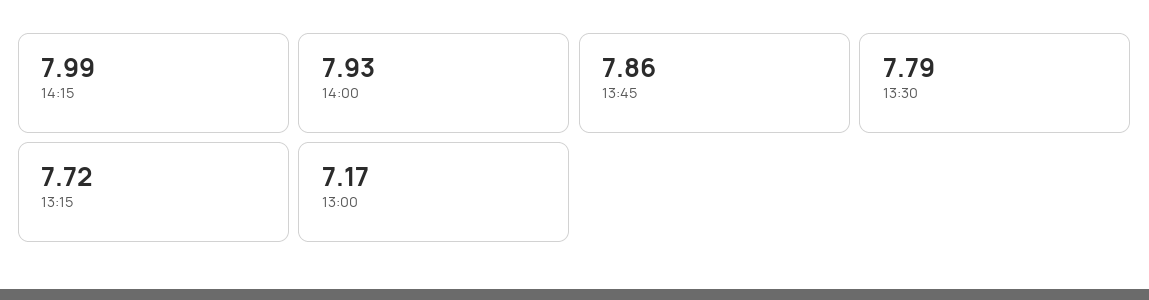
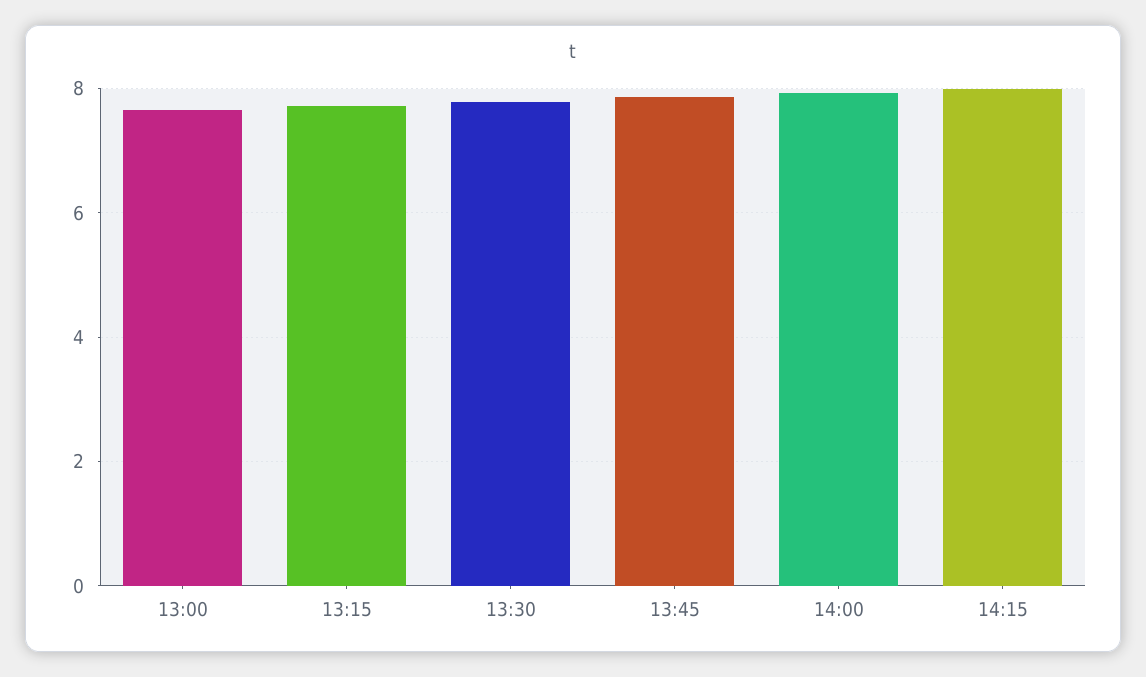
  {
    "14:15": 7.99,
    "14:00": 7.93,
    "13:45": 7.86,
    "13:30": 7.79,
    "13:15": 7.72,
-   "13:00": 7.17
+   "13:00": 7.6
  }

